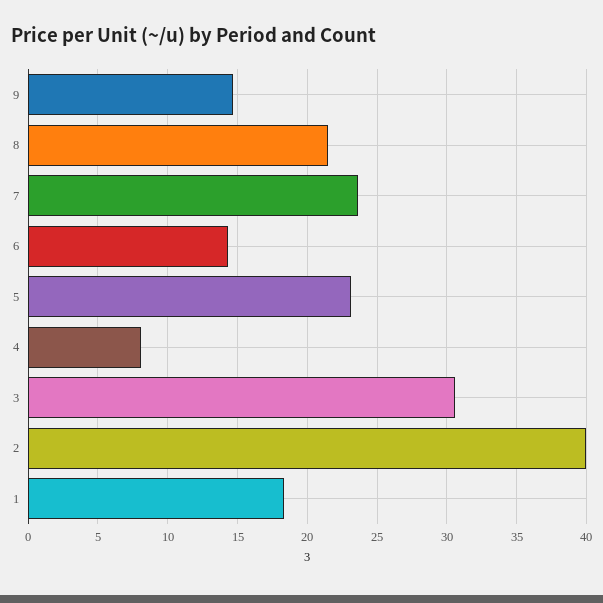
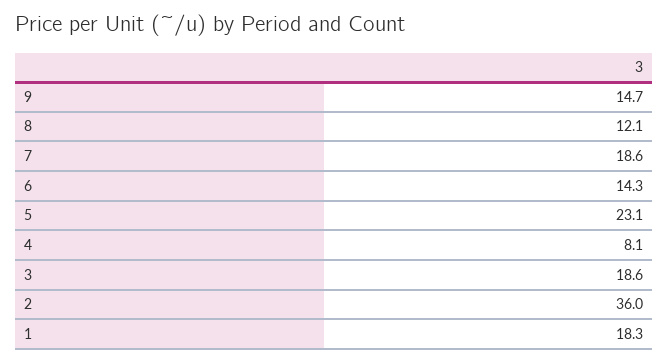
  {
    "9": 14.7,
-   "8": 21.5,
+   "8": 12.1,
-   "7": 23.5,
+   "7": 18.6,
    "6": 14.3,
    "5": 23.1,
    "4": 8.1,
-   "3": 30.5,
+   "3": 18.6,
-   "2": 40,
+   "2": 36,
    "1": 18.3
  }

